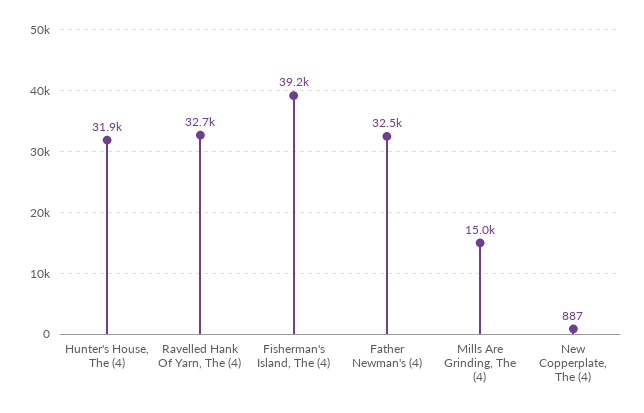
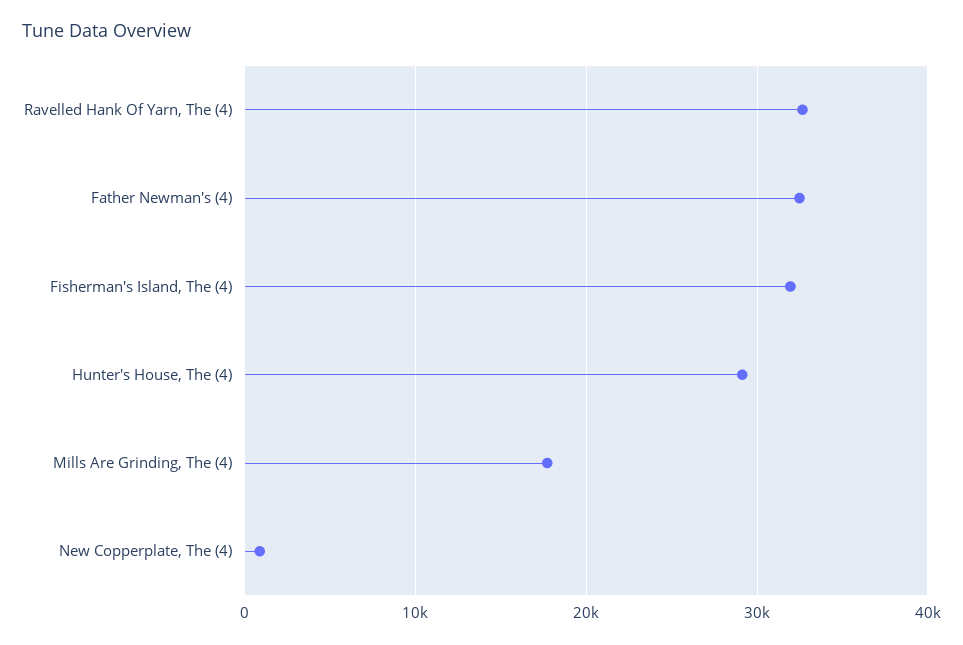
  {
-   "Hunter's House, The (4)": 31900,
+   "Hunter's House, The (4)": 29000,
    "Ravelled Hank Of Yarn, The (4)": 32700,
-   "Fisherman's Island, The (4)": 39200,
+   "Fisherman's Island, The (4)": 32000,
    "Father Newman's (4)": 32500,
-   "Mills Are Grinding, The (4)": 15000,
+   "Mills Are Grinding, The (4)": 18000,
    "New Copperplate, The (4)": 887
  }

